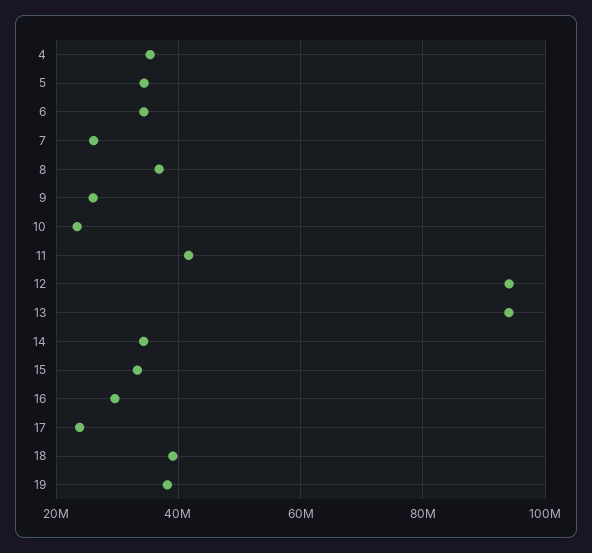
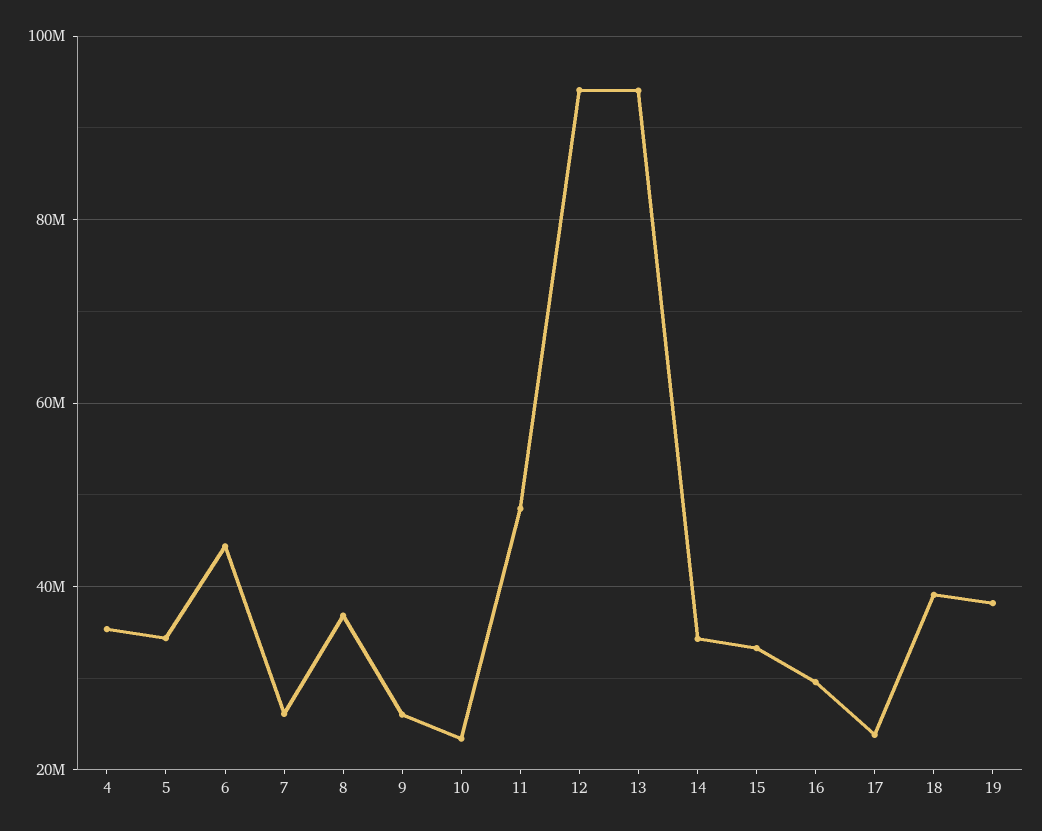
  {
    "4": 36000000,
    "5": 34000000,
-   "6": 34000000,
+   "6": 44000000,
    "7": 26000000,
    "8": 36000000,
    "9": 26000000,
    "10": 24000000,
-   "11": 42000000,
+   "11": 48000000,
    "12": 94000000,
    "13": 94000000,
    "14": 34000000,
    "15": 34000000,
    "16": 30000000,
    "17": 24000000,
    "18": 40000000,
    "19": 38000000
  }

